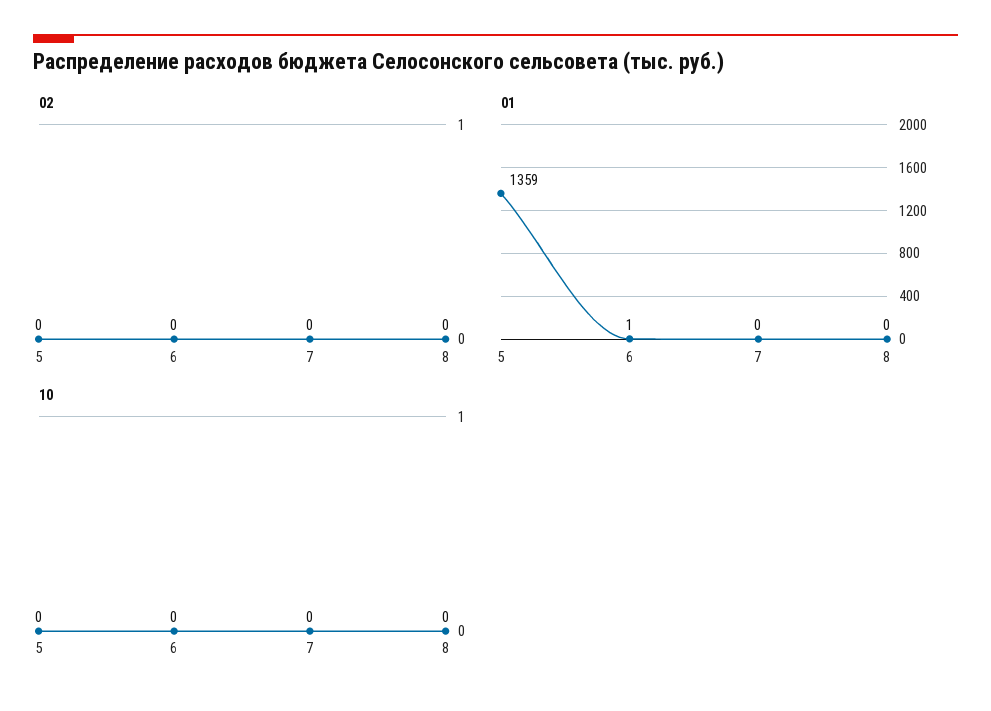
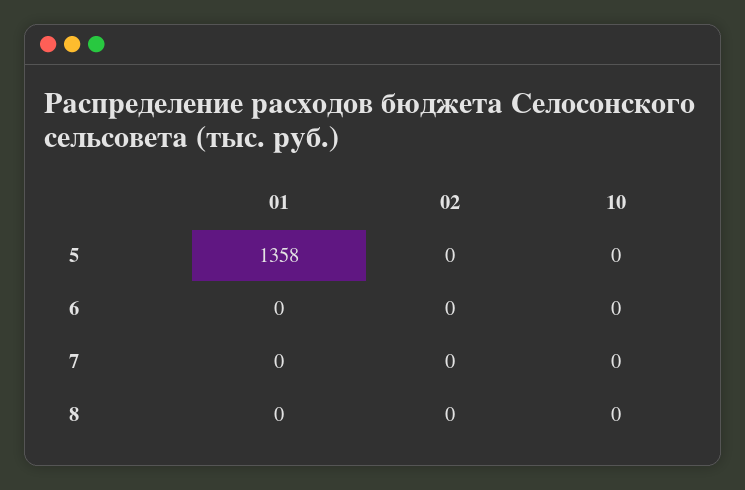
  {
    "02": {
      "5": 0,
      "6": 0,
      "7": 0,
      "8": 0
    },
    "01": {
-     "5": 1359,
+     "5": 1358,
-     "6": 1,
+     "6": 0,
      "7": 0,
      "8": 0
    },
    "10": {
      "5": 0,
      "6": 0,
      "7": 0,
      "8": 0
    }
  }

